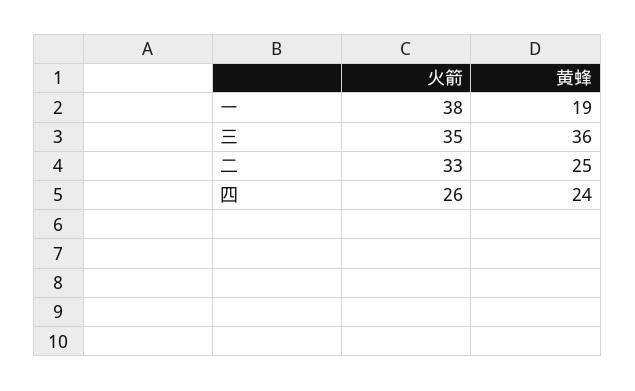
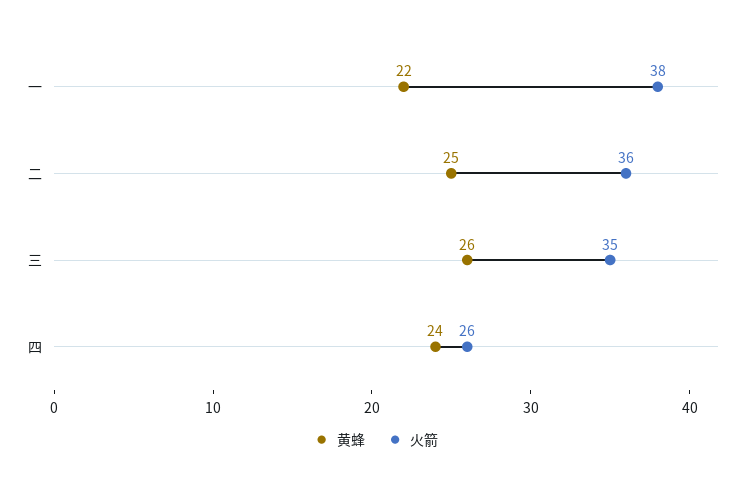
  {
    "火箭": {
      "一": 38,
      "三": 35,
-     "二": 33,
+     "二": 36,
      "四": 26
    },
    "黄蜂": {
-     "一": 19,
+     "一": 22,
-     "三": 36,
+     "三": 26,
      "二": 25,
      "四": 24
    }
  }

